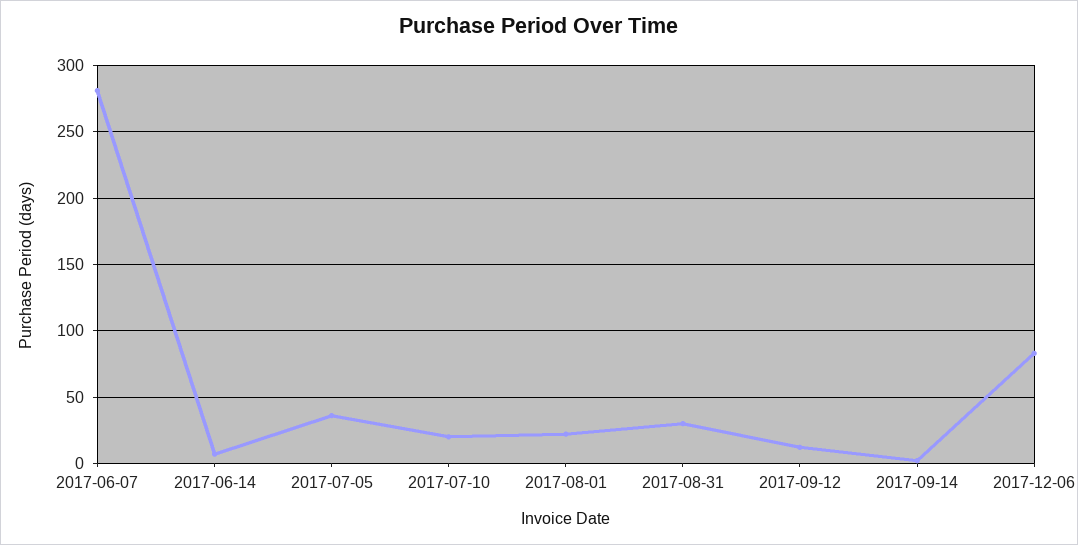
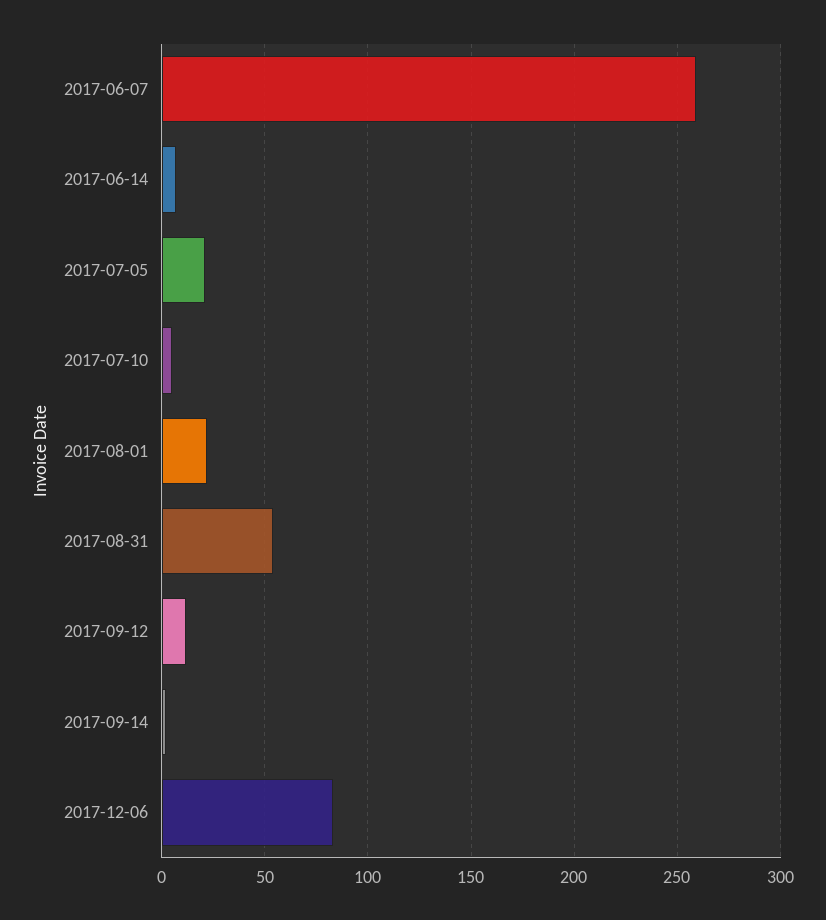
  {
-   "2017-06-07": 280,
+   "2017-06-07": 260,
    "2017-06-14": 5,
-   "2017-07-05": 35,
+   "2017-07-05": 20,
-   "2017-07-10": 20,
+   "2017-07-10": 5,
    "2017-08-01": 20,
-   "2017-08-31": 30,
+   "2017-08-31": 55,
    "2017-09-12": 10,
    "2017-09-14": 0,
    "2017-12-06": 85
  }

